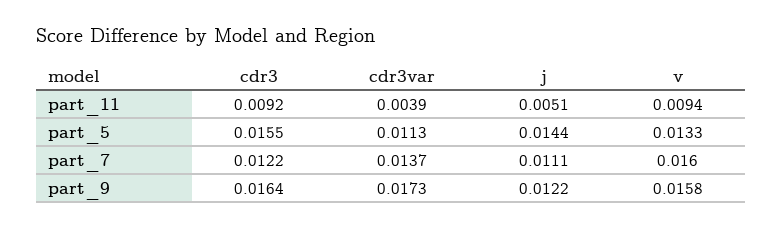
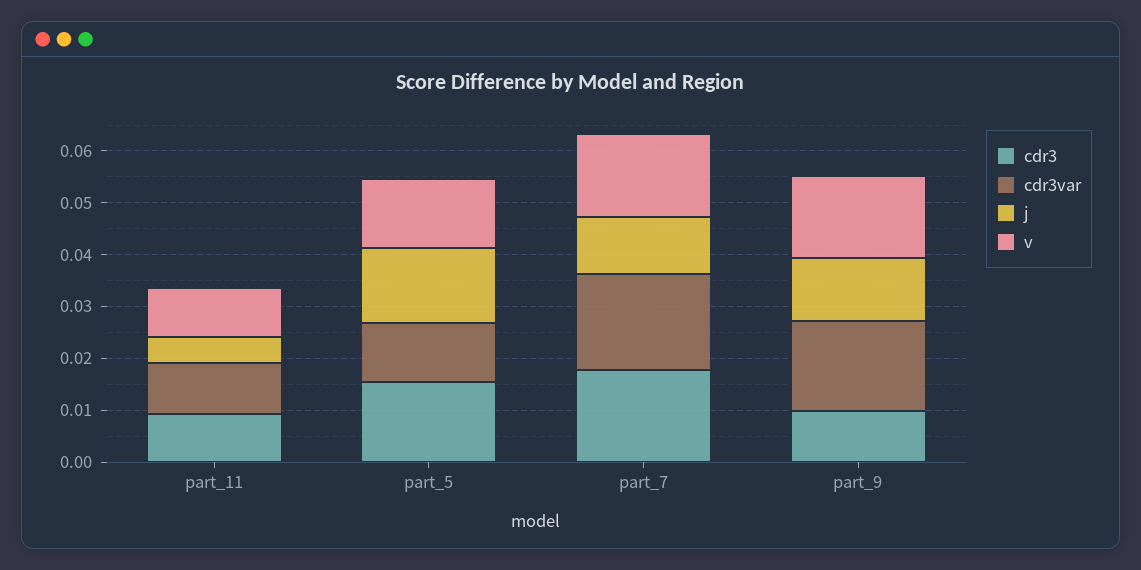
  {
    "cdr3": {
      "part_11": 0.0092,
      "part_5": 0.0155,
-     "part_7": 0.0122,
+     "part_7": 0.018,
-     "part_9": 0.0164
+     "part_9": 0.01
    },
    "cdr3var": {
-     "part_11": 0.0039,
+     "part_11": 0.01,
      "part_5": 0.0113,
-     "part_7": 0.0137,
+     "part_7": 0.018,
      "part_9": 0.0173
    },
    "j": {
      "part_11": 0.0051,
      "part_5": 0.0144,
      "part_7": 0.0111,
      "part_9": 0.0122
    },
    "v": {
      "part_11": 0.0094,
      "part_5": 0.0133,
      "part_7": 0.016,
      "part_9": 0.0158
    }
  }

